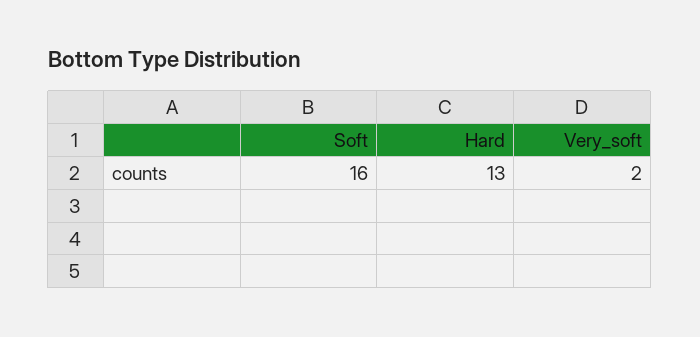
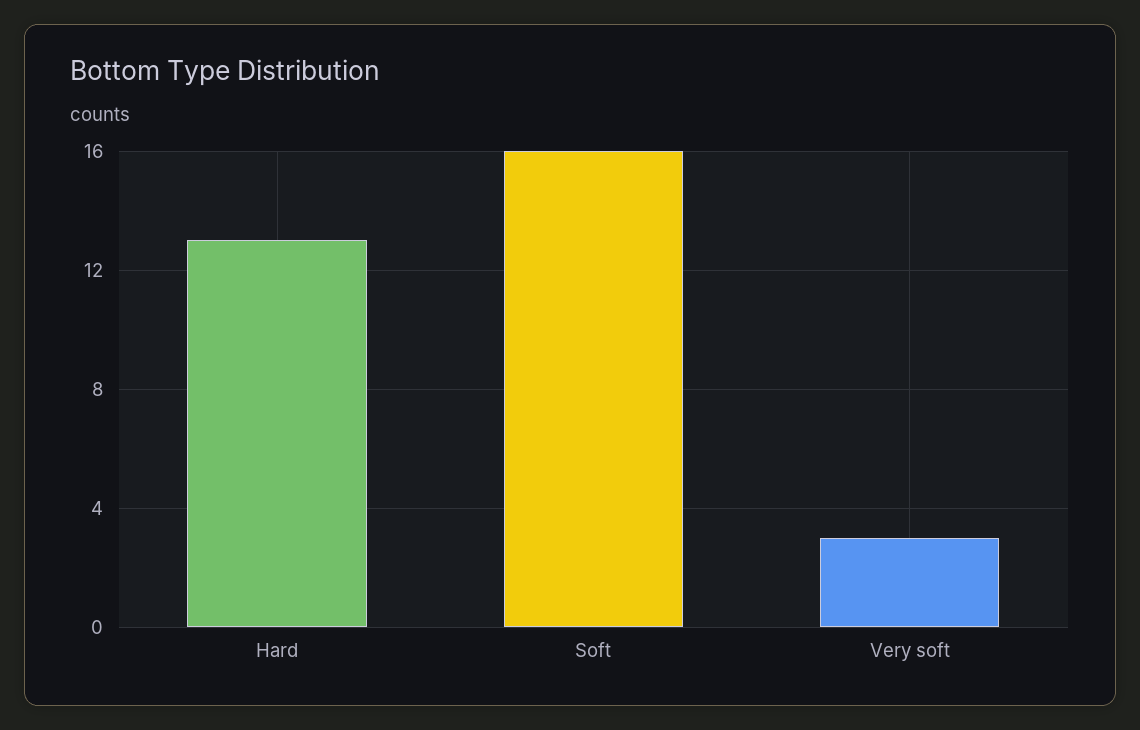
  {
    "Soft": 16,
    "Hard": 13,
-   "Very_soft": 2
+   "Very_soft": 3
  }

